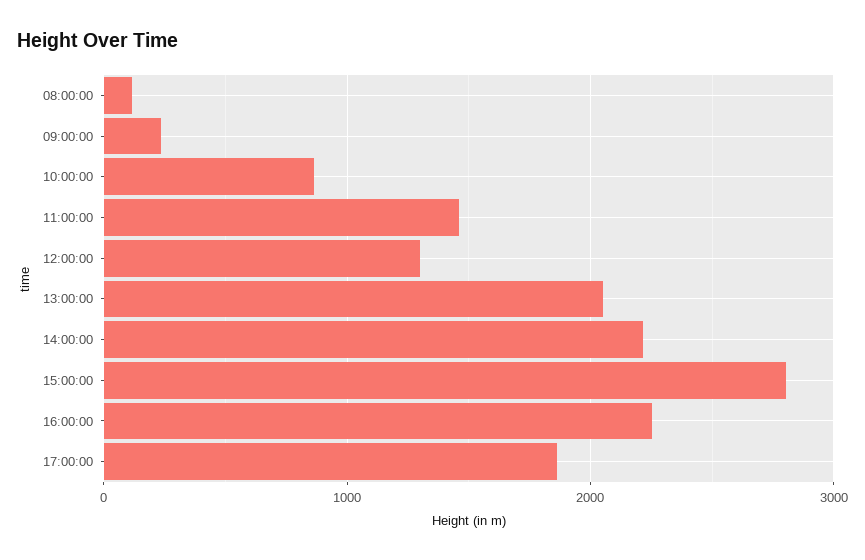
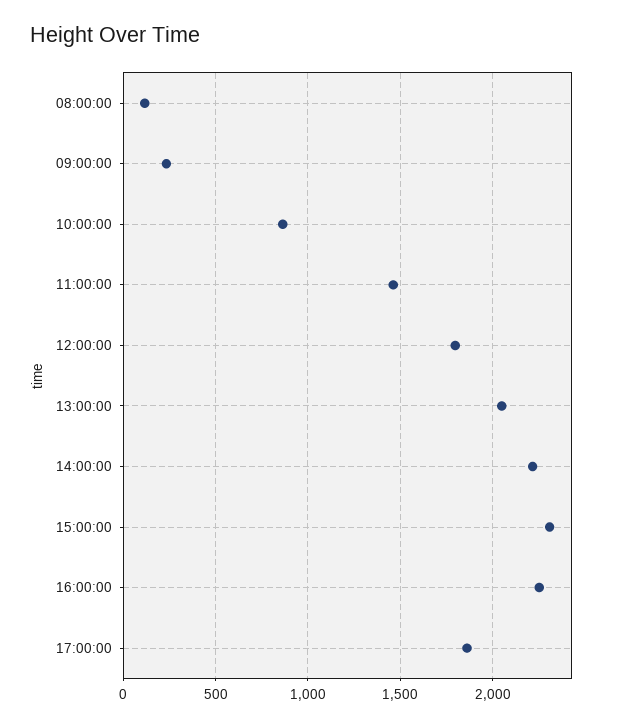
  {
    "08:00:00": 100,
    "09:00:00": 250,
    "10:00:00": 850,
    "11:00:00": 1450,
-   "12:00:00": 1300,
+   "12:00:00": 1800,
    "13:00:00": 2050,
    "14:00:00": 2200,
-   "15:00:00": 2800,
+   "15:00:00": 2300,
    "16:00:00": 2250,
    "17:00:00": 1850
  }

